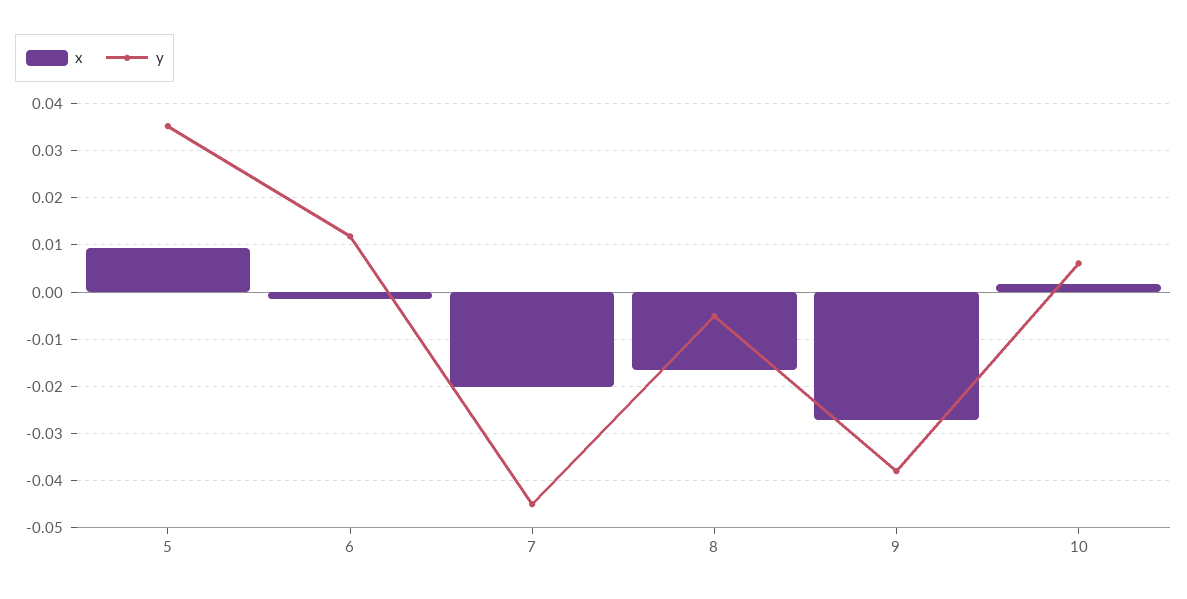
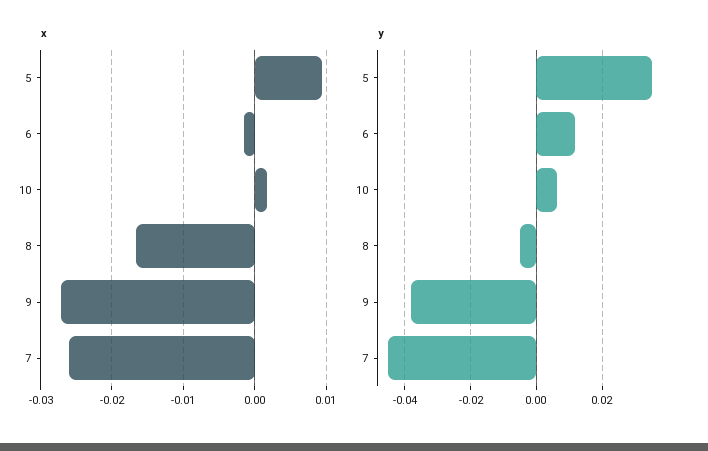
  {
    "x": {
      "5": 0.009,
      "6": -0.002,
-     "7": -0.02,
+     "7": -0.026,
      "8": -0.017,
      "9": -0.027,
      "10": 0.002
    },
    "y": {
      "5": 0.036,
      "6": 0.012,
      "7": -0.046,
      "8": -0.006,
      "9": -0.038,
      "10": 0.006
    }
  }

